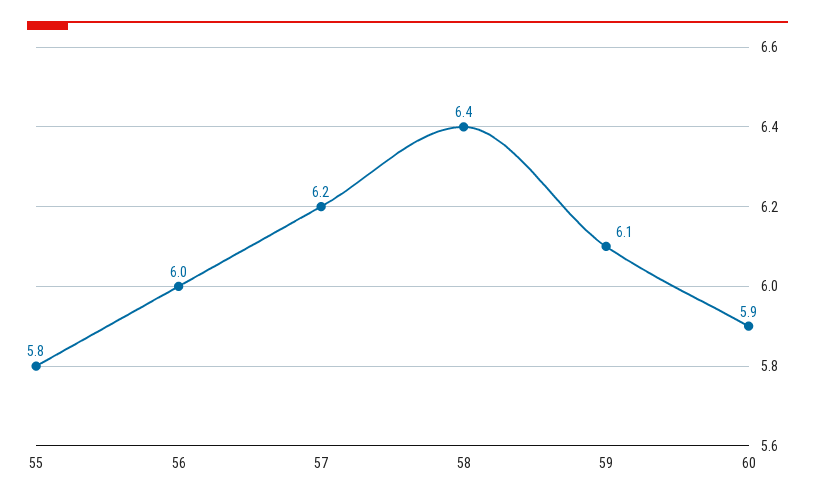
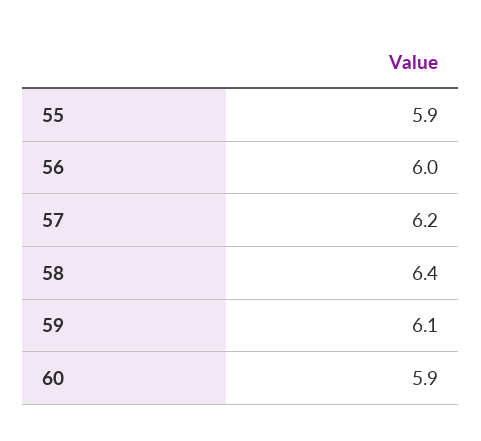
  {
-   "55": 5.8,
+   "55": 5.9,
    "56": 6,
    "57": 6.2,
    "58": 6.4,
    "59": 6.1,
    "60": 5.9
  }

